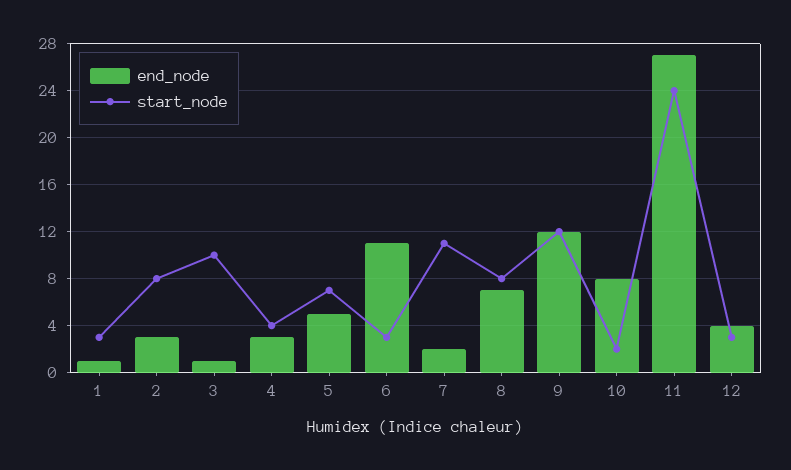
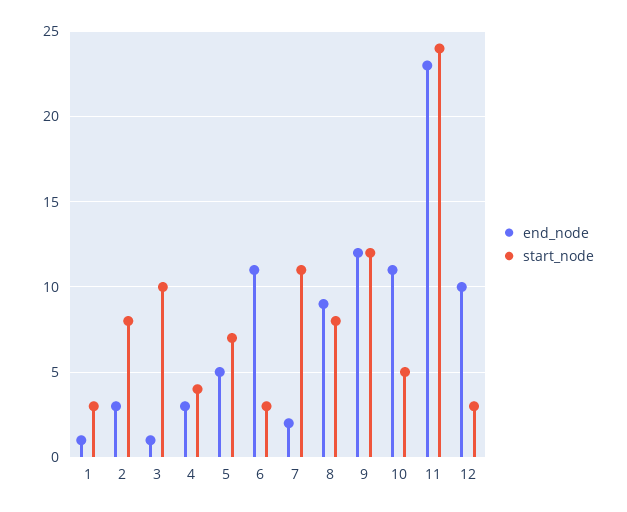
  {
    "end_node": {
      "1": 1,
      "2": 3,
      "3": 1,
      "4": 3,
      "5": 5,
      "6": 11,
      "7": 2,
-     "8": 7,
+     "8": 9,
      "9": 12,
-     "10": 8,
+     "10": 11,
-     "11": 27,
+     "11": 23,
-     "12": 4
+     "12": 10
    },
    "start_node": {
      "1": 3,
      "2": 8,
      "3": 10,
      "4": 4,
      "5": 7,
      "6": 3,
      "7": 11,
      "8": 8,
      "9": 12,
-     "10": 2,
+     "10": 5,
      "11": 24,
      "12": 3
    }
  }

